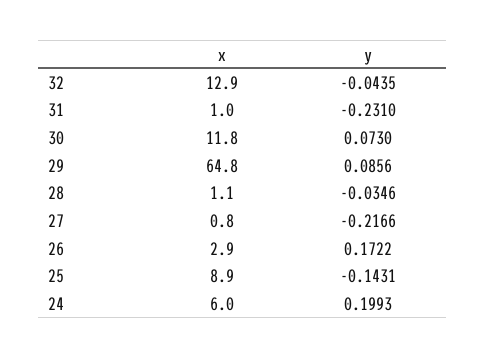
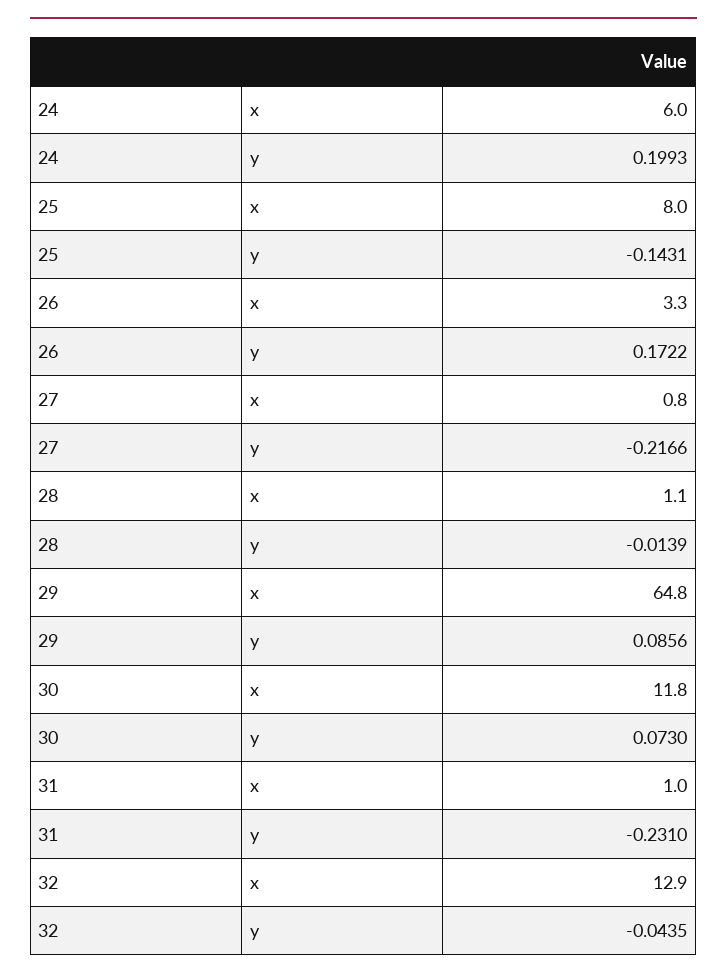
  {
    "x": {
      "32": 12.9,
      "31": 1,
      "30": 11.8,
      "29": 64.8,
      "28": 1.1,
      "27": 0.8,
-     "26": 2.9,
+     "26": 3.3,
-     "25": 8.9,
+     "25": 8,
      "24": 6
    },
    "y": {
      "32": -0.0435,
      "31": -0.231,
      "30": 0.073,
      "29": 0.0856,
-     "28": -0.0346,
+     "28": -0.0139,
      "27": -0.2166,
      "26": 0.1722,
      "25": -0.1431,
      "24": 0.1993
    }
  }

